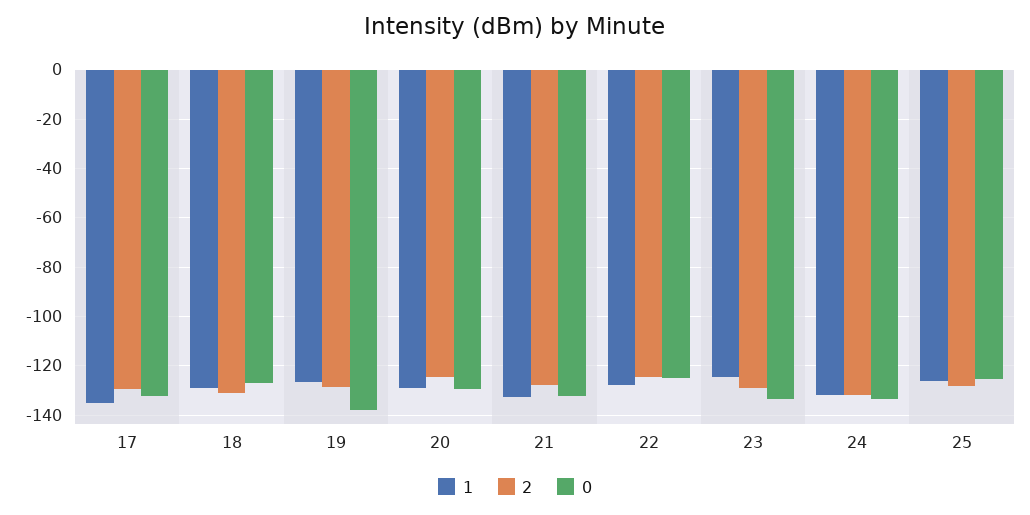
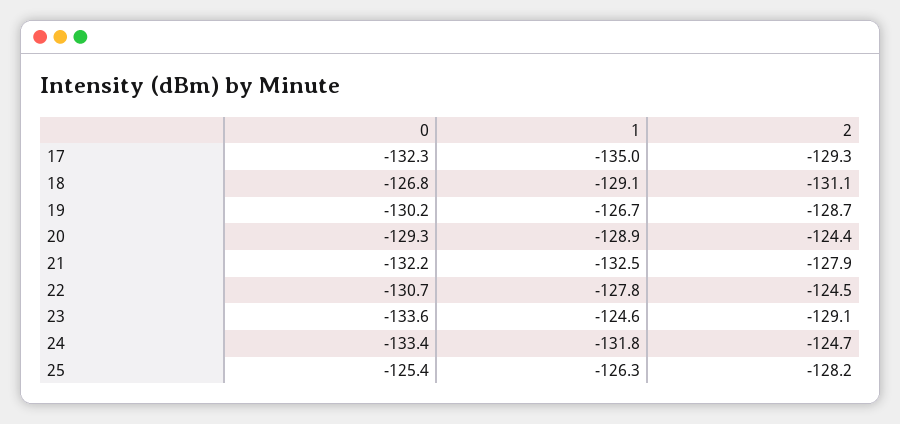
  {
    "1": {
      "17": -135,
      "18": -129.1,
      "19": -126.7,
      "20": -128.9,
      "21": -132.5,
      "22": -127.8,
      "23": -124.6,
      "24": -131.8,
      "25": -126.3
    },
    "2": {
      "17": -129.3,
      "18": -131.1,
      "19": -128.7,
      "20": -124.4,
      "21": -127.9,
      "22": -124.5,
      "23": -129.1,
-     "24": -132.5,
+     "24": -124.7,
      "25": -128.2
    },
    "0": {
      "17": -132.3,
      "18": -126.8,
-     "19": -137.5,
+     "19": -130.2,
      "20": -129.3,
      "21": -132.2,
-     "22": -125,
+     "22": -130.7,
      "23": -133.6,
      "24": -133.4,
      "25": -125.4
    }
  }

